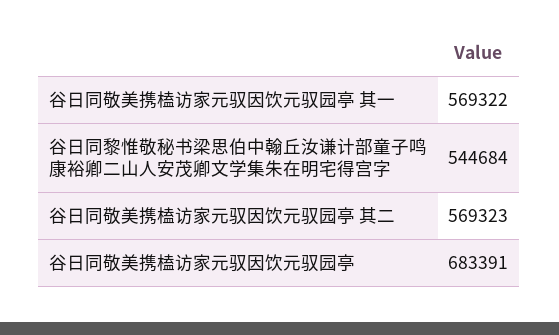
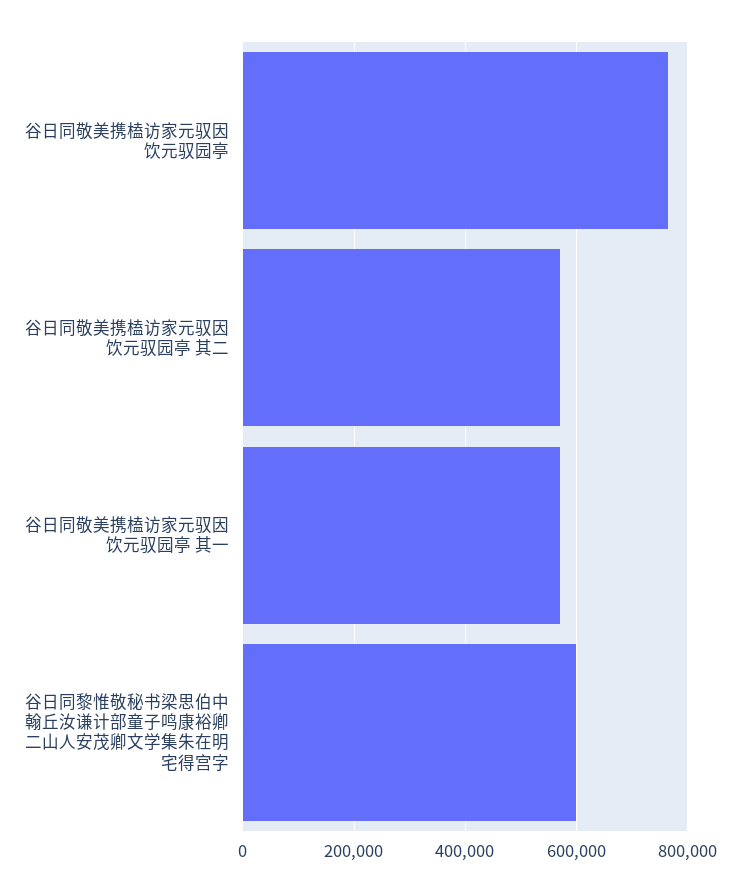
  {
    "谷日同敬美携榼访家元驭因饮元驭园亭 其一": 569322,
-   "谷日同黎惟敬秘书梁思伯中翰丘汝谦计部童子鸣康裕卿二山人安茂卿文学集朱在明宅得宫字": 544684,
+   "谷日同黎惟敬秘书梁思伯中翰丘汝谦计部童子鸣康裕卿二山人安茂卿文学集朱在明宅得宫字": 600000,
    "谷日同敬美携榼访家元驭因饮元驭园亭 其二": 569323,
-   "谷日同敬美携榼访家元驭因饮元驭园亭": 683391
+   "谷日同敬美携榼访家元驭因饮元驭园亭": 760000
  }

